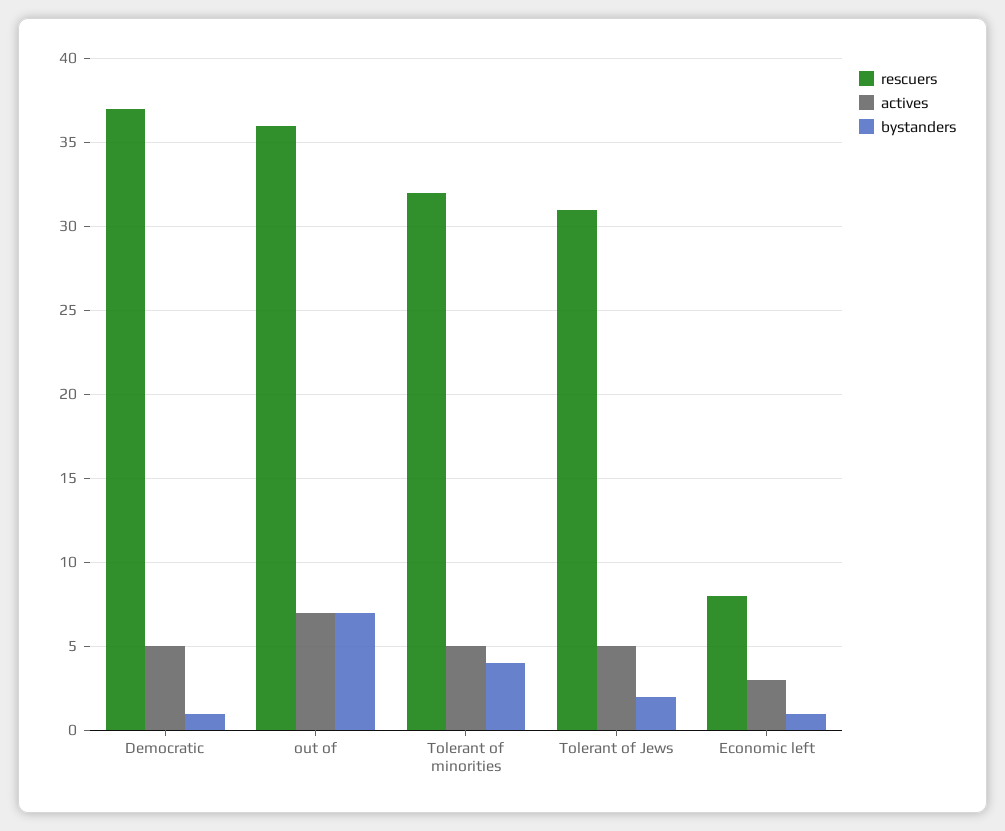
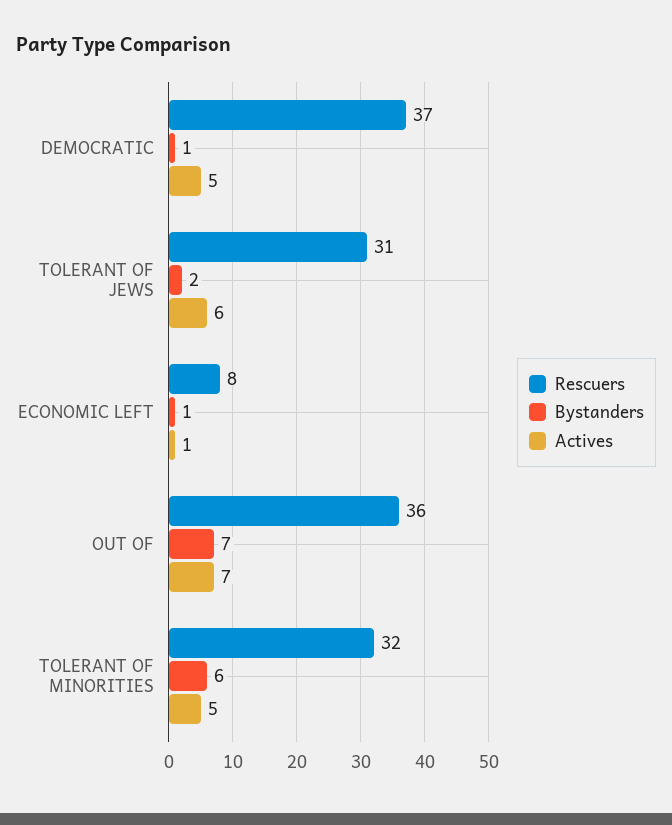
  {
    "rescuers": {
      "Democratic": 37,
      "out of": 36,
      "Tolerant of minorities": 32,
      "Tolerant of Jews": 31,
      "Economic left": 8
    },
    "actives": {
      "Democratic": 5,
      "out of": 7,
      "Tolerant of minorities": 5,
-     "Tolerant of Jews": 5,
+     "Tolerant of Jews": 6,
-     "Economic left": 3
+     "Economic left": 1
    },
    "bystanders": {
      "Democratic": 1,
      "out of": 7,
-     "Tolerant of minorities": 4,
+     "Tolerant of minorities": 6,
      "Tolerant of Jews": 2,
      "Economic left": 1
    }
  }

